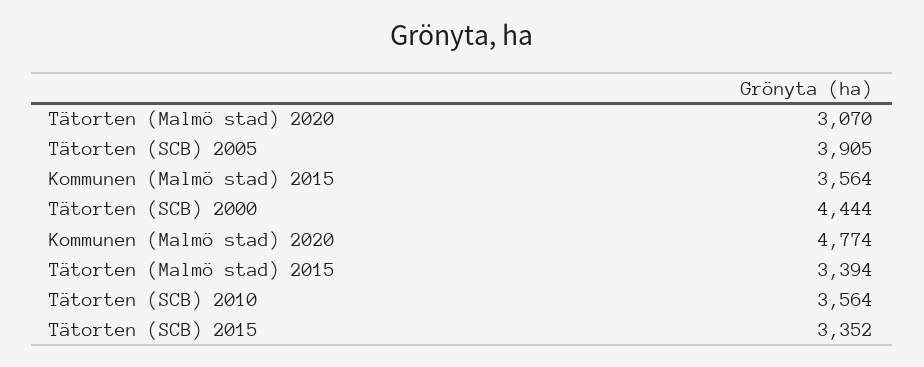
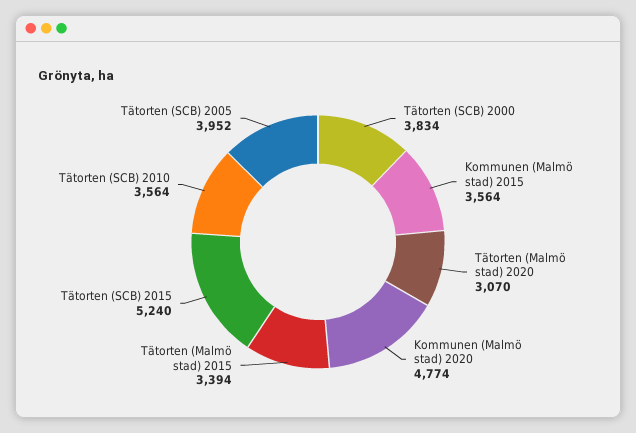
  {
    "Tätorten (Malmö stad) 2020": 3070,
-   "Tätorten (SCB) 2005": 3905,
+   "Tätorten (SCB) 2005": 3952,
    "Kommunen (Malmö stad) 2015": 3564,
-   "Tätorten (SCB) 2000": 4444,
+   "Tätorten (SCB) 2000": 3834,
    "Kommunen (Malmö stad) 2020": 4774,
    "Tätorten (Malmö stad) 2015": 3394,
    "Tätorten (SCB) 2010": 3564,
-   "Tätorten (SCB) 2015": 3352
+   "Tätorten (SCB) 2015": 5240
  }

